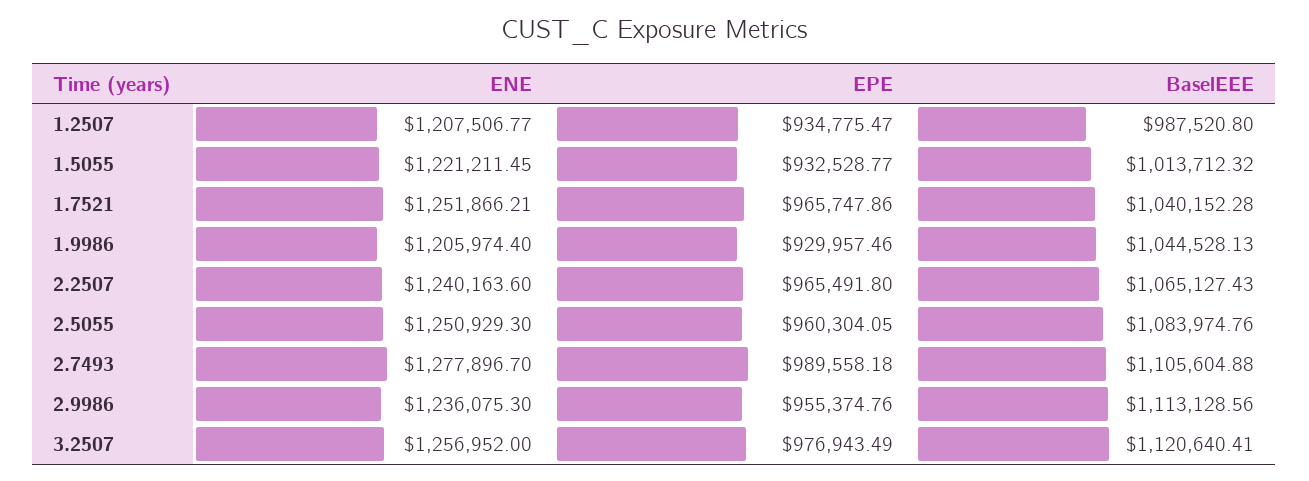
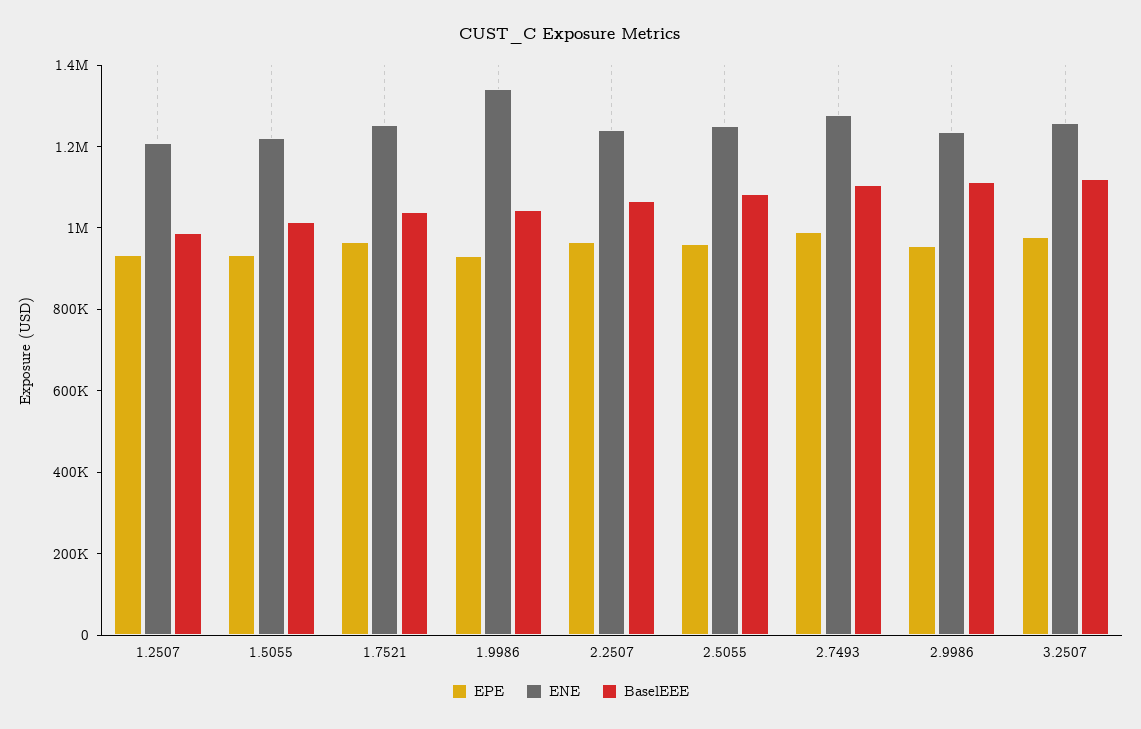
  {
    "ENE": {
      "1.2507": 1207506.77,
      "1.5055": 1221211.45,
      "1.7521": 1251866.21,
-     "1.9986": 1205974.4,
+     "1.9986": 1350000,
      "2.2507": 1240163.6,
      "2.5055": 1250929.3,
      "2.7493": 1277896.7,
      "2.9986": 1236075.3,
      "3.2507": 1256952
    },
    "EPE": {
      "1.2507": 934775.47,
      "1.5055": 932528.77,
      "1.7521": 965747.86,
      "1.9986": 929957.46,
      "2.2507": 965491.8,
      "2.5055": 960304.05,
      "2.7493": 989558.18,
      "2.9986": 955374.76,
      "3.2507": 976943.49
    },
    "BaselEEE": {
      "1.2507": 987520.8,
      "1.5055": 1013712.32,
      "1.7521": 1040152.28,
      "1.9986": 1044528.13,
      "2.2507": 1065127.43,
      "2.5055": 1083974.76,
      "2.7493": 1105604.88,
      "2.9986": 1113128.56,
      "3.2507": 1120640.41
    }
  }

